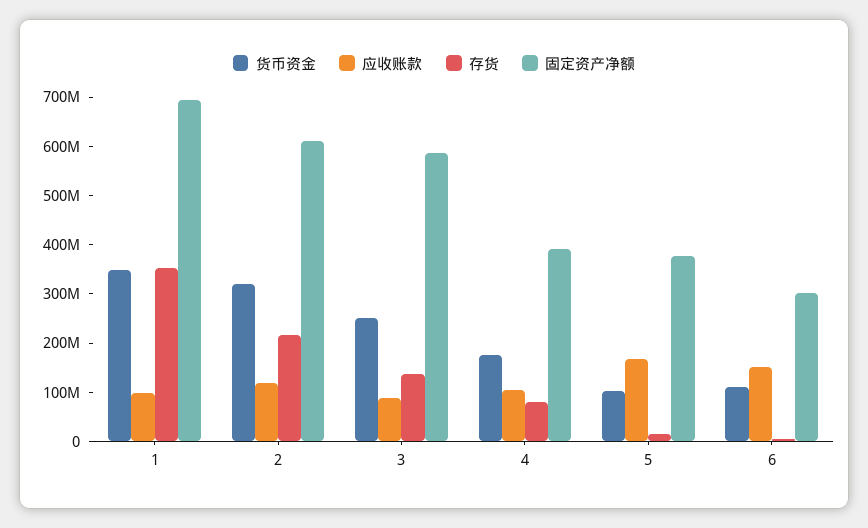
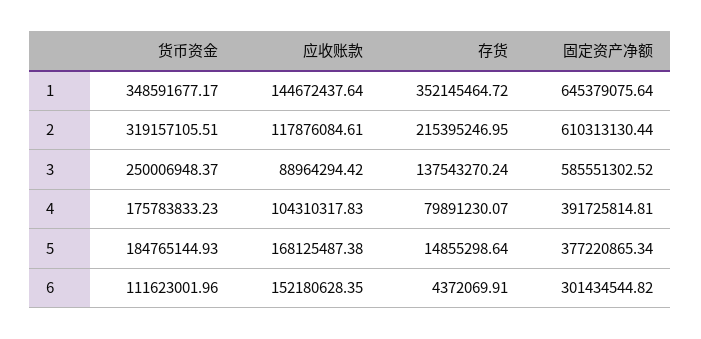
  {
    "货币资金": {
      "1": 348591677.17,
      "2": 319157105.51,
      "3": 250006948.37,
      "4": 175783833.23,
-     "5": 100000000,
+     "5": 184765144.93,
      "6": 111623001.96
    },
    "应收账款": {
-     "1": 100000000,
+     "1": 144672437.64,
      "2": 117876084.61,
      "3": 88964294.42,
      "4": 104310317.83,
      "5": 168125487.38,
      "6": 152180628.35
    },
    "存货": {
      "1": 352145464.72,
      "2": 215395246.95,
      "3": 137543270.24,
      "4": 79891230.07,
      "5": 14855298.64,
      "6": 4372069.91
    },
    "固定资产净额": {
-     "1": 700000000,
+     "1": 645379075.64,
      "2": 610313130.44,
      "3": 585551302.52,
      "4": 391725814.81,
      "5": 377220865.34,
      "6": 301434544.82
    }
  }

